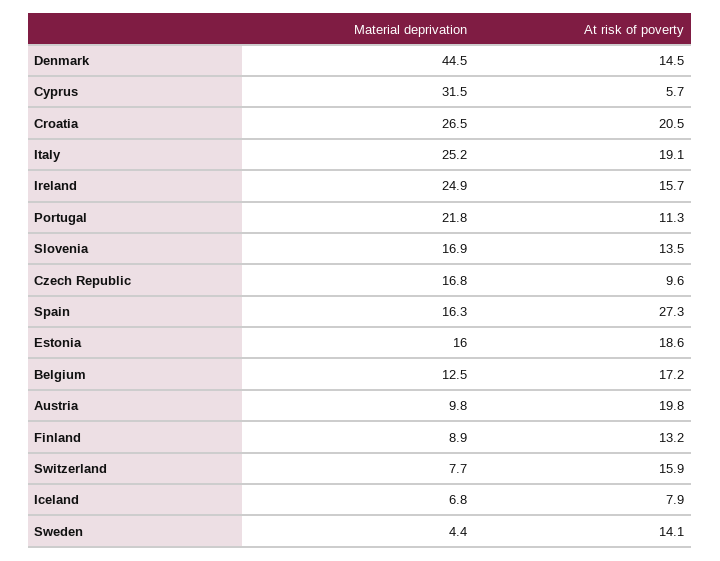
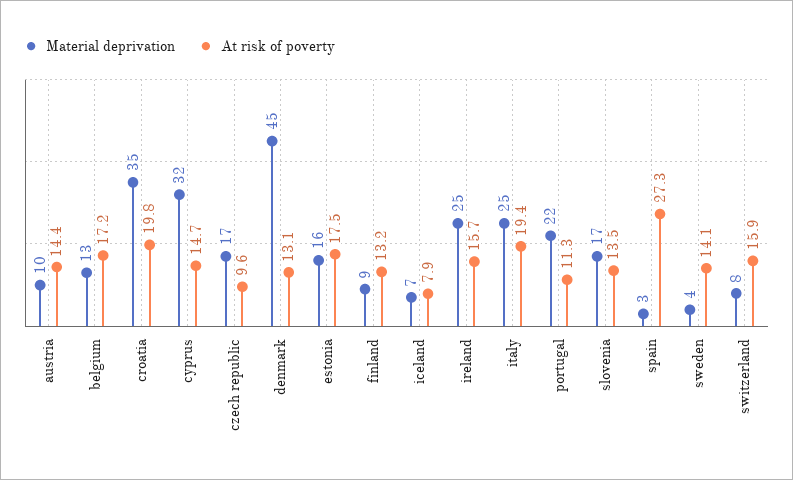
  {
    "Material deprivation": {
      "Denmark": 44.5,
      "Cyprus": 31.5,
-     "Croatia": 26.5,
+     "Croatia": 35,
      "Italy": 25.2,
      "Ireland": 24.9,
      "Portugal": 21.8,
      "Slovenia": 16.9,
      "Czech Republic": 16.8,
-     "Spain": 16.3,
+     "Spain": 3,
      "Estonia": 16,
      "Belgium": 12.5,
      "Austria": 9.8,
      "Finland": 8.9,
      "Switzerland": 7.7,
      "Iceland": 6.8,
      "Sweden": 4.4
    },
    "At risk of poverty": {
-     "Denmark": 14.5,
+     "Denmark": 13.1,
-     "Cyprus": 5.7,
+     "Cyprus": 14.7,
-     "Croatia": 20.5,
+     "Croatia": 19.8,
-     "Italy": 19.1,
+     "Italy": 19.4,
      "Ireland": 15.7,
      "Portugal": 11.3,
      "Slovenia": 13.5,
      "Czech Republic": 9.6,
      "Spain": 27.3,
-     "Estonia": 18.6,
+     "Estonia": 17.5,
      "Belgium": 17.2,
-     "Austria": 19.8,
+     "Austria": 14.4,
      "Finland": 13.2,
      "Switzerland": 15.9,
      "Iceland": 7.9,
      "Sweden": 14.1
    }
  }

